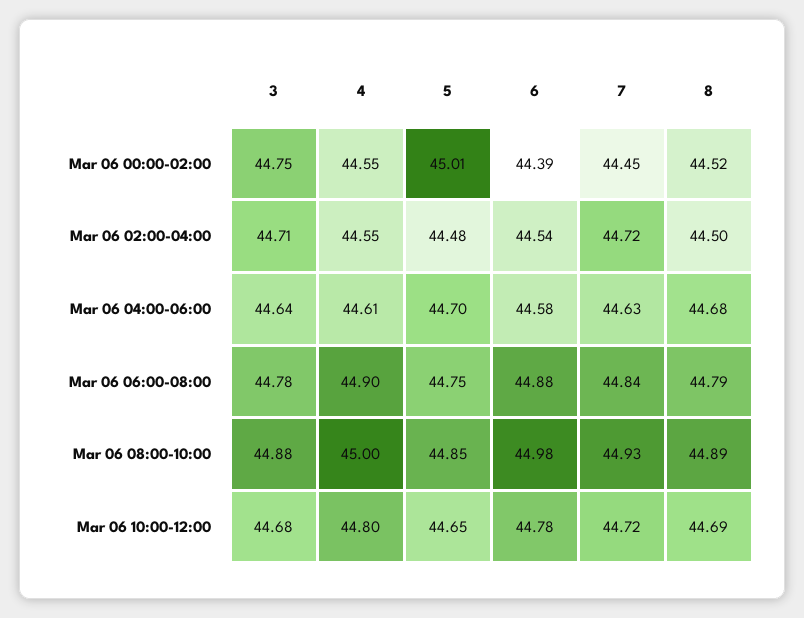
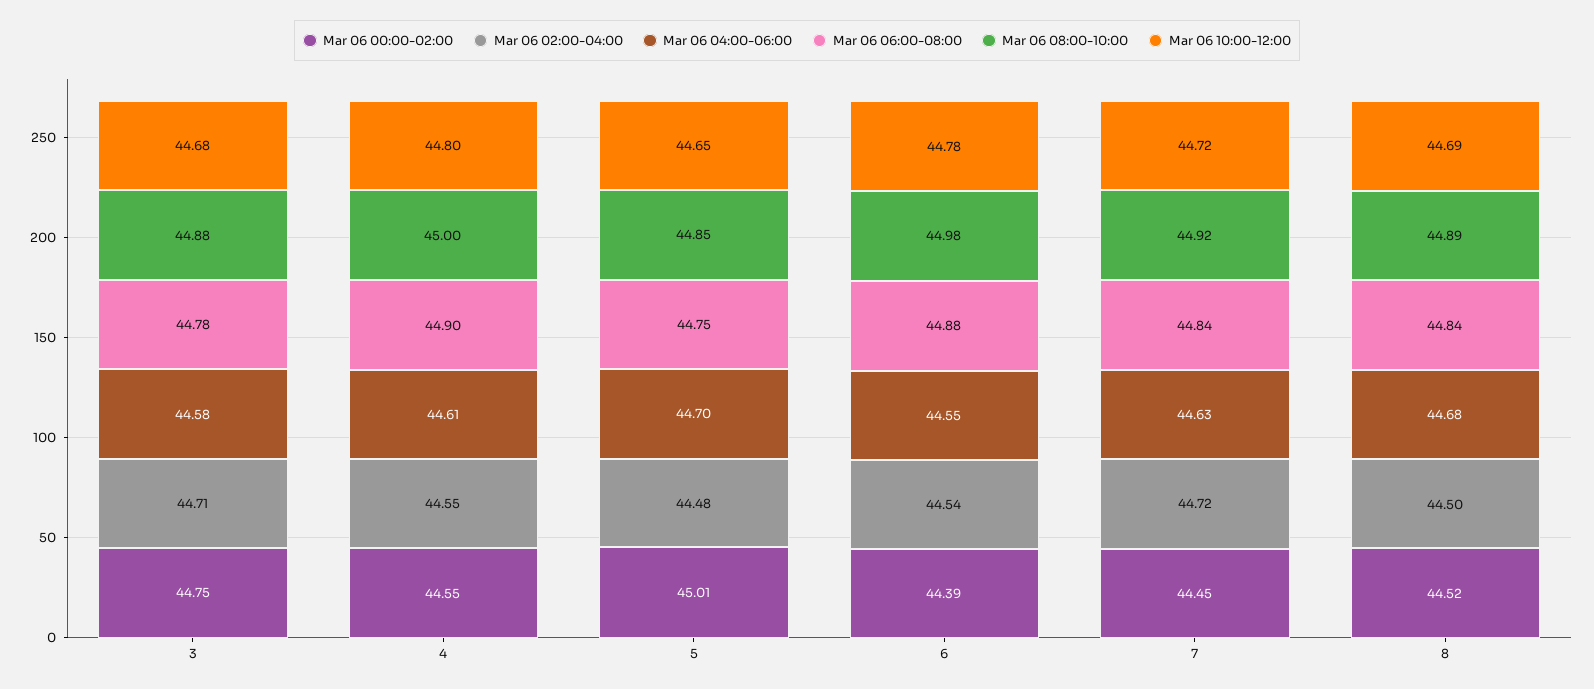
  {
    "Mar 06 00:00-02:00": {
      "3": 44.75,
      "4": 44.55,
      "5": 45.01,
      "6": 44.39,
      "7": 44.45,
      "8": 44.52
    },
    "Mar 06 02:00-04:00": {
      "3": 44.71,
      "4": 44.55,
      "5": 44.48,
      "6": 44.54,
      "7": 44.72,
      "8": 44.5
    },
    "Mar 06 04:00-06:00": {
-     "3": 44.64,
+     "3": 44.58,
      "4": 44.61,
      "5": 44.7,
-     "6": 44.58,
+     "6": 44.55,
      "7": 44.63,
      "8": 44.68
    },
    "Mar 06 06:00-08:00": {
      "3": 44.78,
      "4": 44.9,
      "5": 44.75,
      "6": 44.88,
      "7": 44.84,
-     "8": 44.79
+     "8": 44.84
    },
    "Mar 06 08:00-10:00": {
      "3": 44.88,
      "4": 45,
      "5": 44.85,
      "6": 44.98,
-     "7": 44.93,
+     "7": 44.92,
      "8": 44.89
    },
    "Mar 06 10:00-12:00": {
      "3": 44.68,
      "4": 44.8,
      "5": 44.65,
      "6": 44.78,
      "7": 44.72,
      "8": 44.69
    }
  }

